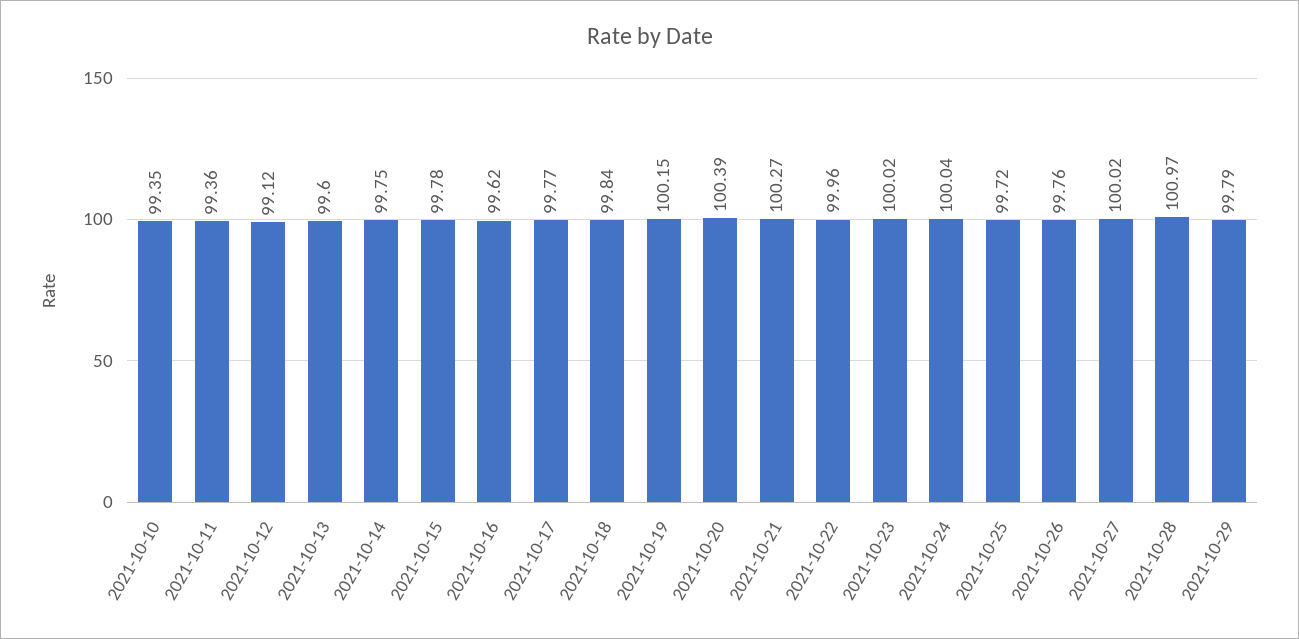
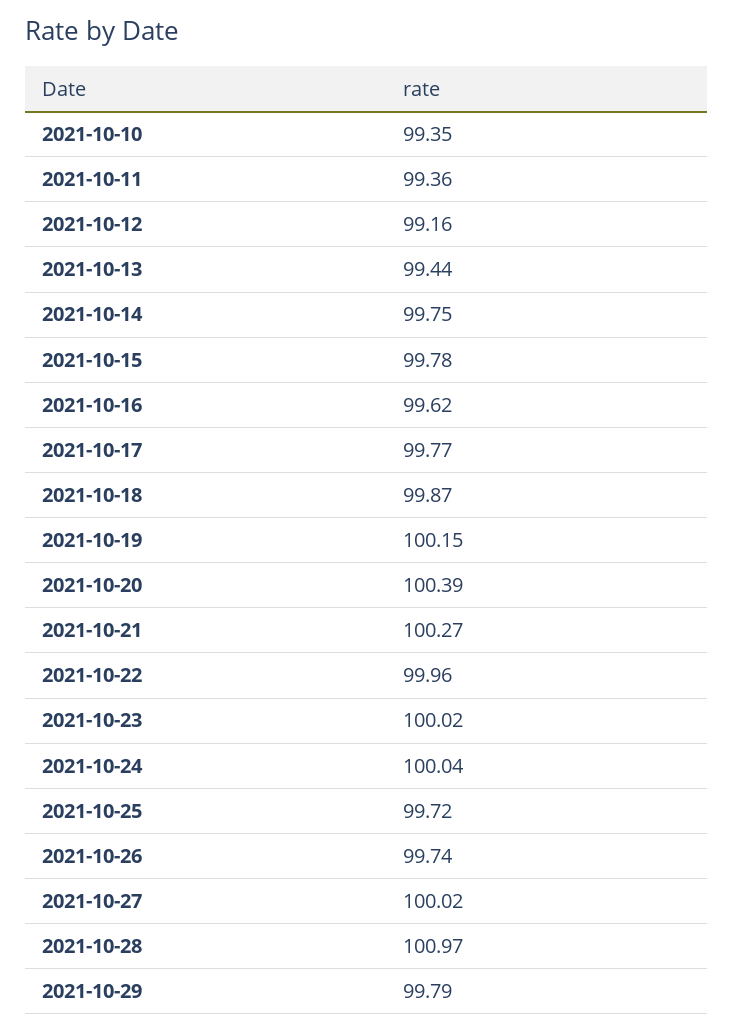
  {
    "2021-10-10": 99.35,
    "2021-10-11": 99.36,
-   "2021-10-12": 99.12,
+   "2021-10-12": 99.16,
-   "2021-10-13": 99.6,
+   "2021-10-13": 99.44,
    "2021-10-14": 99.75,
    "2021-10-15": 99.78,
    "2021-10-16": 99.62,
    "2021-10-17": 99.77,
-   "2021-10-18": 99.84,
+   "2021-10-18": 99.87,
    "2021-10-19": 100.15,
    "2021-10-20": 100.39,
    "2021-10-21": 100.27,
    "2021-10-22": 99.96,
    "2021-10-23": 100.02,
    "2021-10-24": 100.04,
    "2021-10-25": 99.72,
-   "2021-10-26": 99.76,
+   "2021-10-26": 99.74,
    "2021-10-27": 100.02,
    "2021-10-28": 100.97,
    "2021-10-29": 99.79
  }

